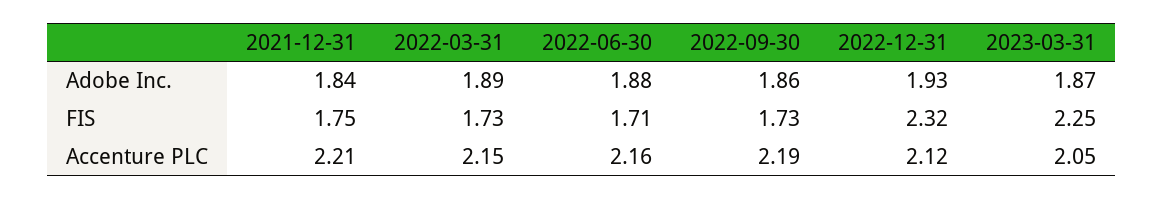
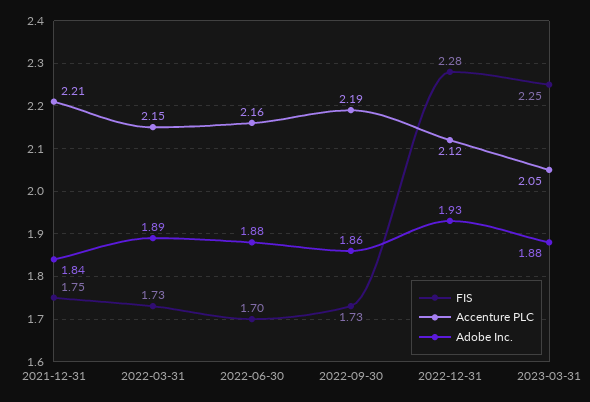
  {
    "Adobe Inc.": {
      "2021-12-31": 1.84,
      "2022-03-31": 1.89,
      "2022-06-30": 1.88,
      "2022-09-30": 1.86,
      "2022-12-31": 1.93,
-     "2023-03-31": 1.87
+     "2023-03-31": 1.88
    },
    "FIS": {
      "2021-12-31": 1.75,
      "2022-03-31": 1.73,
-     "2022-06-30": 1.71,
+     "2022-06-30": 1.7,
      "2022-09-30": 1.73,
-     "2022-12-31": 2.32,
+     "2022-12-31": 2.28,
      "2023-03-31": 2.25
    },
    "Accenture PLC": {
      "2021-12-31": 2.21,
      "2022-03-31": 2.15,
      "2022-06-30": 2.16,
      "2022-09-30": 2.19,
      "2022-12-31": 2.12,
      "2023-03-31": 2.05
    }
  }

